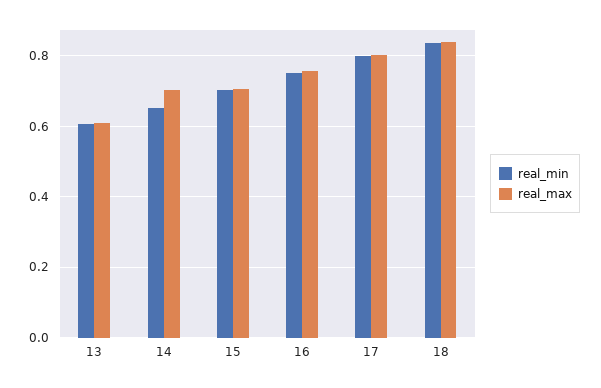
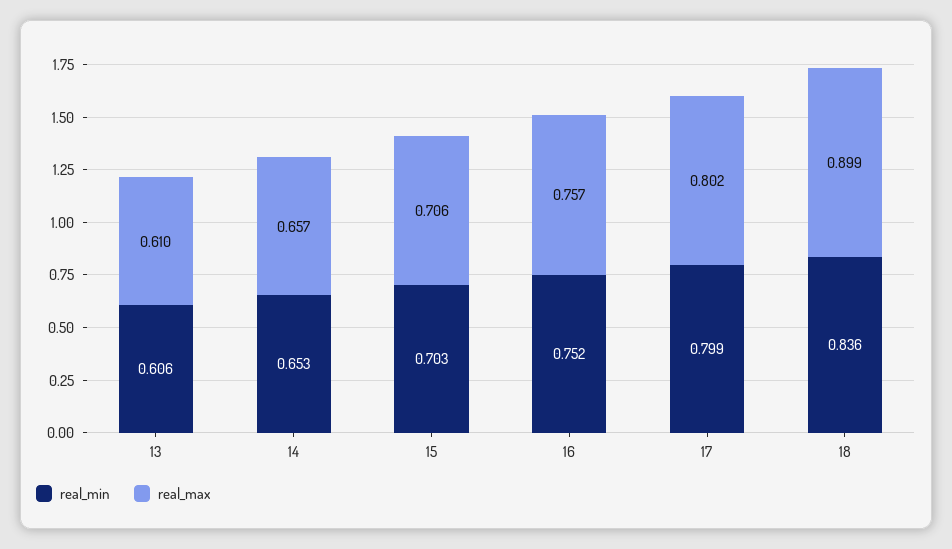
  {
    "real_min": {
      "13": 0.606,
      "14": 0.653,
      "15": 0.703,
      "16": 0.752,
      "17": 0.799,
      "18": 0.836
    },
    "real_max": {
      "13": 0.61,
-     "14": 0.7,
+     "14": 0.657,
      "15": 0.706,
      "16": 0.757,
      "17": 0.802,
-     "18": 0.84
+     "18": 0.899
    }
  }

